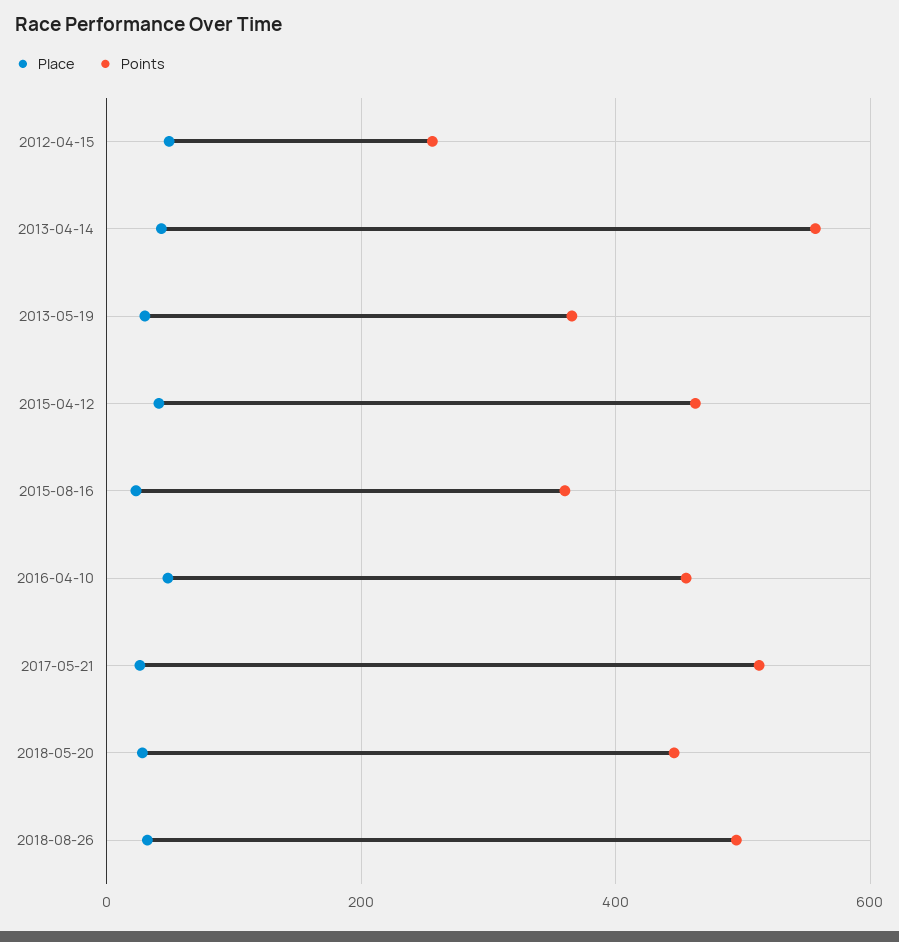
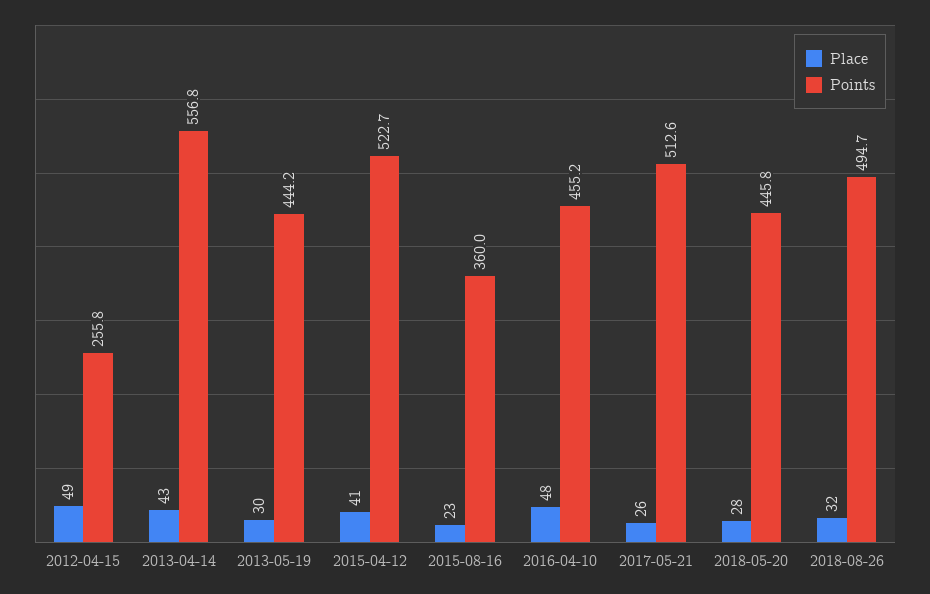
  {
    "Place": {
      "2012-04-15": 49,
      "2013-04-14": 43,
      "2013-05-19": 30,
      "2015-04-12": 41,
      "2015-08-16": 23,
      "2016-04-10": 48,
      "2017-05-21": 26,
      "2018-05-20": 28,
      "2018-08-26": 32
    },
    "Points": {
      "2012-04-15": 255.8,
      "2013-04-14": 556.8,
-     "2013-05-19": 360,
+     "2013-05-19": 444.2,
-     "2015-04-12": 460,
+     "2015-04-12": 522.7,
      "2015-08-16": 360,
      "2016-04-10": 455.2,
      "2017-05-21": 512.6,
      "2018-05-20": 445.8,
      "2018-08-26": 494.7
    }
  }

